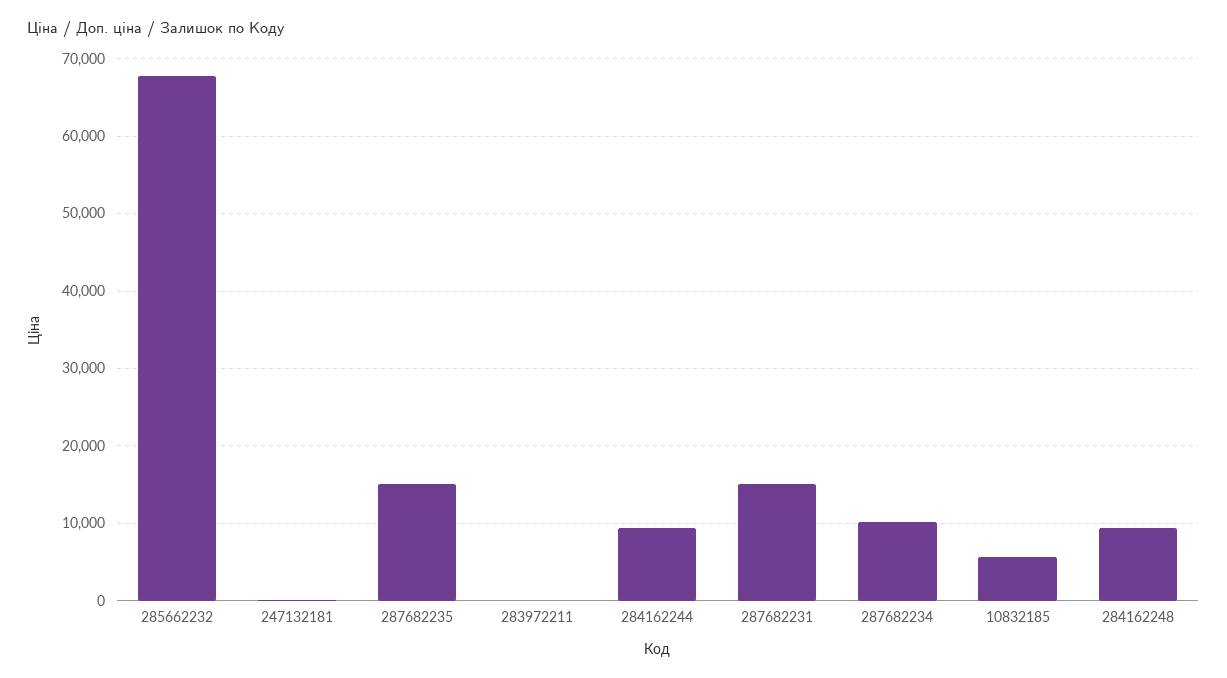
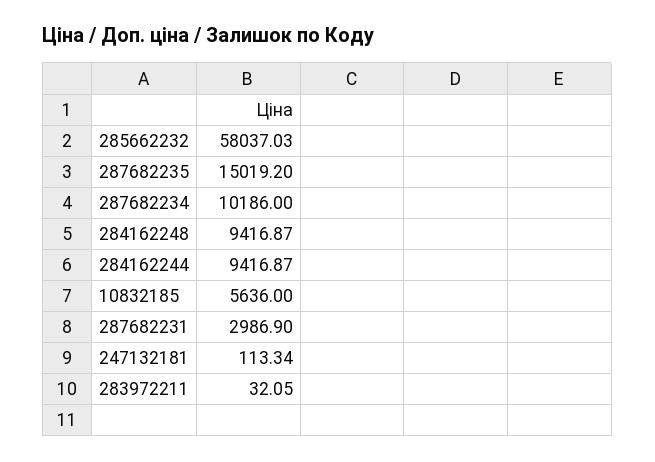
  {
-   "285662232": 68000,
+   "285662232": 58037.03,
    "247132181": 113.34,
    "287682235": 15019.2,
    "283972211": 32.05,
    "284162244": 9416.87,
-   "287682231": 15000,
+   "287682231": 2986.9,
    "287682234": 10186,
    "10832185": 5636,
    "284162248": 9416.87
  }

